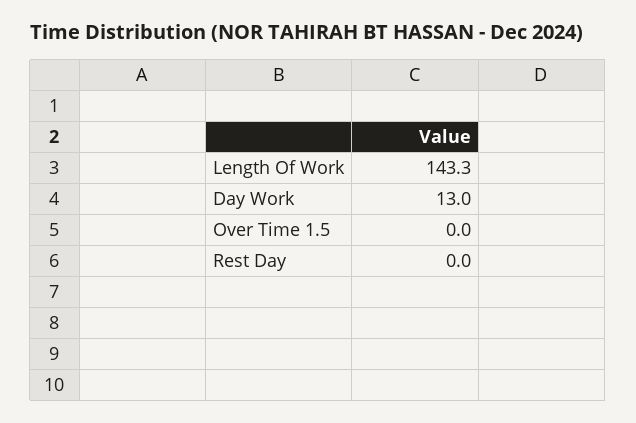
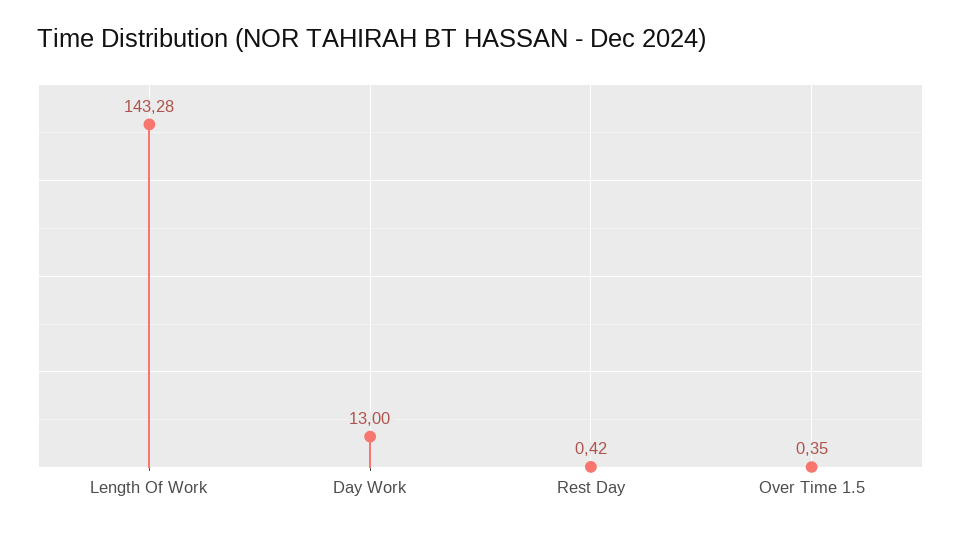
  {
    "Length Of Work": 143.28,
    "Day Work": 13,
-   "Over Time 1.5": 0,
+   "Over Time 1.5": 0.35,
-   "Rest Day": 0
+   "Rest Day": 0.42
  }

